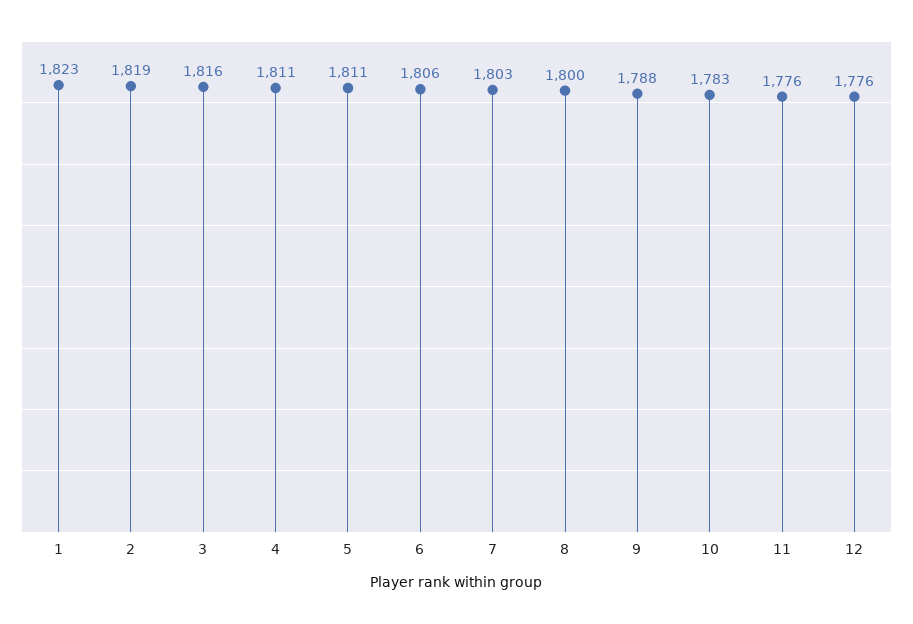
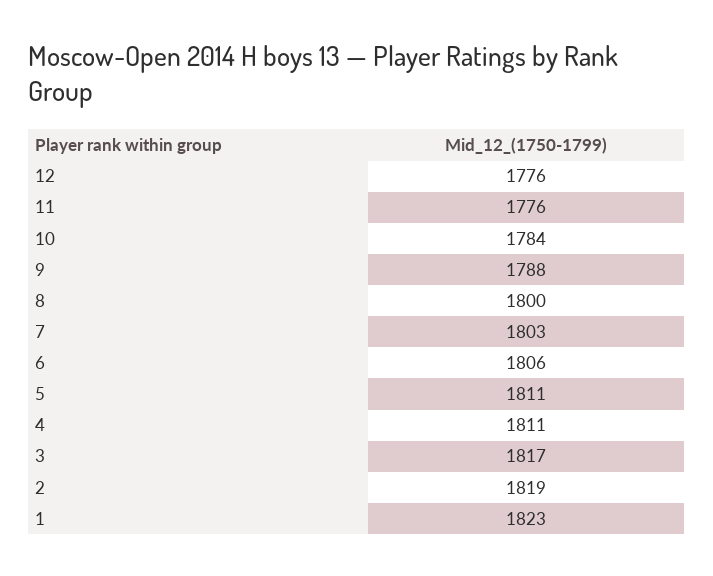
  {
    "1": 1823,
    "2": 1819,
-   "3": 1816,
+   "3": 1817,
    "4": 1811,
    "5": 1811,
    "6": 1806,
    "7": 1803,
    "8": 1800,
    "9": 1788,
-   "10": 1783,
+   "10": 1784,
    "11": 1776,
    "12": 1776
  }

